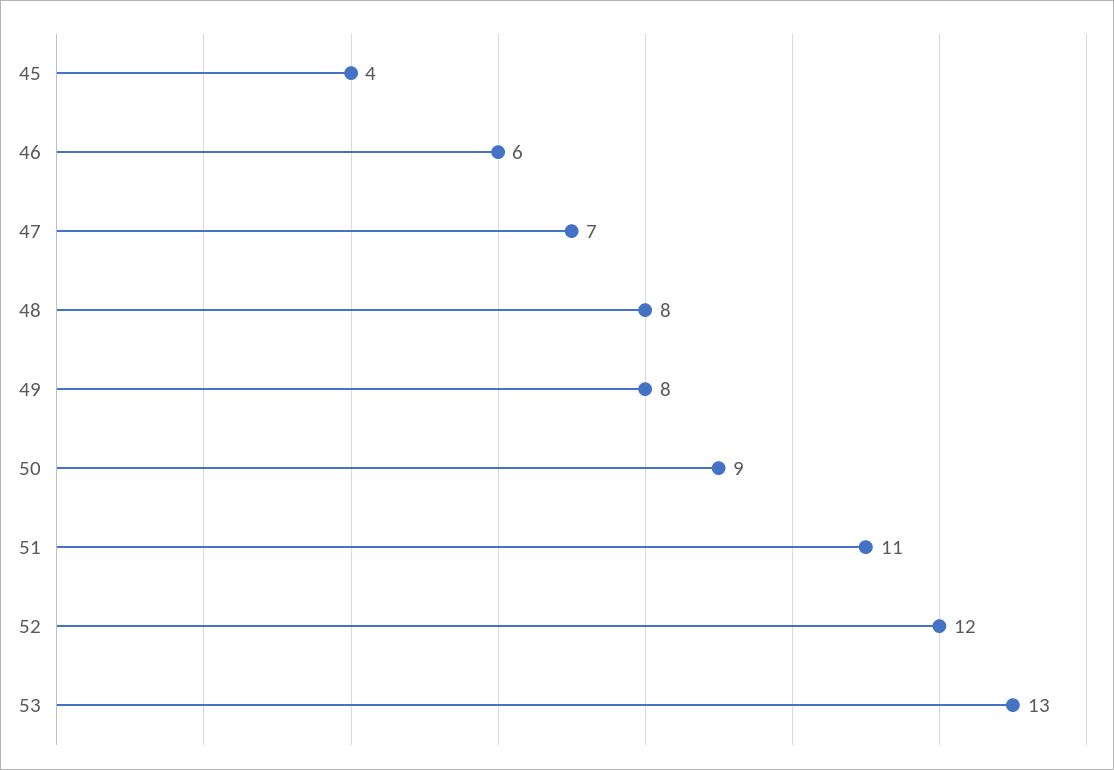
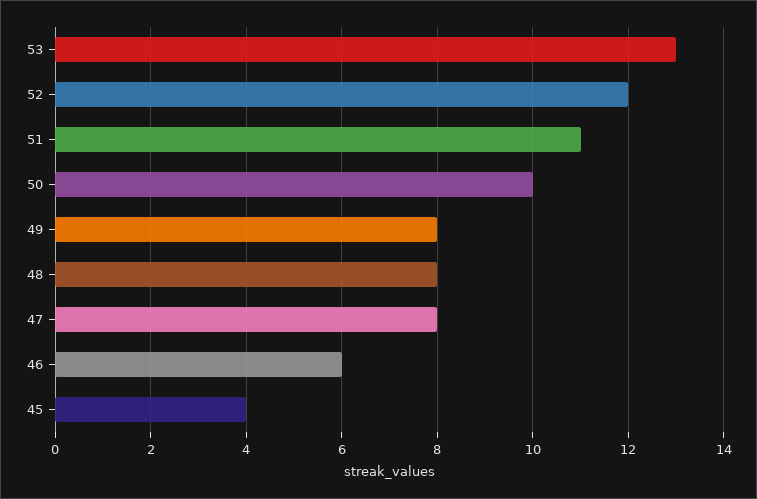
  {
    "45": 4,
    "46": 6,
-   "47": 7,
+   "47": 8,
    "48": 8,
    "49": 8,
-   "50": 9,
+   "50": 10,
    "51": 11,
    "52": 12,
    "53": 13
  }

